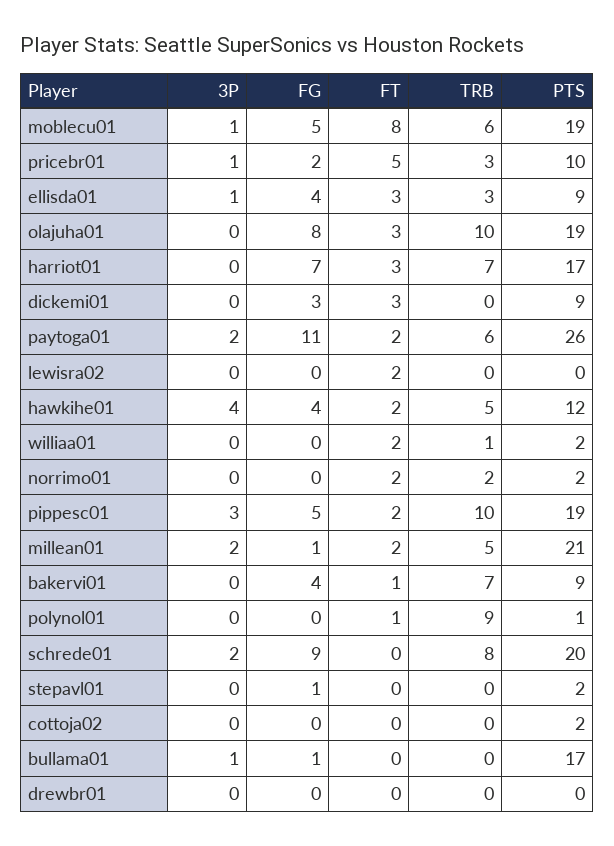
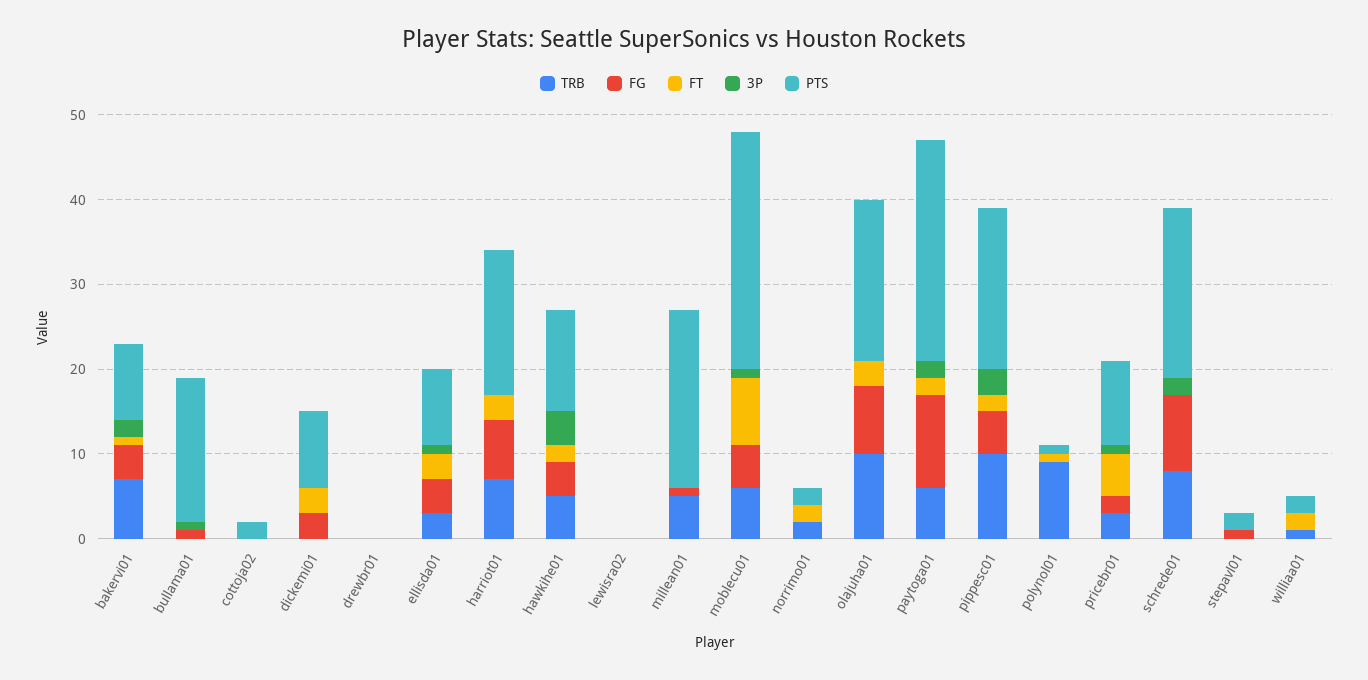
  {
    "3P": {
      "moblecu01": 1,
      "pricebr01": 1,
      "ellisda01": 1,
      "olajuha01": 0,
      "harriot01": 0,
      "dickemi01": 0,
      "paytoga01": 2,
      "lewisra02": 0,
      "hawkihe01": 4,
      "williaa01": 0,
      "norrimo01": 0,
      "pippesc01": 3,
-     "millean01": 2,
+     "millean01": 0,
-     "bakervi01": 0,
+     "bakervi01": 2,
      "polynol01": 0,
      "schrede01": 2,
      "stepavl01": 0,
      "cottoja02": 0,
      "bullama01": 1,
      "drewbr01": 0
    },
    "FG": {
      "moblecu01": 5,
      "pricebr01": 2,
      "ellisda01": 4,
      "olajuha01": 8,
      "harriot01": 7,
      "dickemi01": 3,
      "paytoga01": 11,
      "lewisra02": 0,
      "hawkihe01": 4,
      "williaa01": 0,
      "norrimo01": 0,
      "pippesc01": 5,
      "millean01": 1,
      "bakervi01": 4,
      "polynol01": 0,
      "schrede01": 9,
      "stepavl01": 1,
      "cottoja02": 0,
      "bullama01": 1,
      "drewbr01": 0
    },
    "FT": {
      "moblecu01": 8,
      "pricebr01": 5,
      "ellisda01": 3,
      "olajuha01": 3,
      "harriot01": 3,
      "dickemi01": 3,
      "paytoga01": 2,
-     "lewisra02": 2,
+     "lewisra02": 0,
      "hawkihe01": 2,
      "williaa01": 2,
      "norrimo01": 2,
      "pippesc01": 2,
-     "millean01": 2,
+     "millean01": 0,
      "bakervi01": 1,
      "polynol01": 1,
      "schrede01": 0,
      "stepavl01": 0,
      "cottoja02": 0,
      "bullama01": 0,
      "drewbr01": 0
    },
    "TRB": {
      "moblecu01": 6,
      "pricebr01": 3,
      "ellisda01": 3,
      "olajuha01": 10,
      "harriot01": 7,
      "dickemi01": 0,
      "paytoga01": 6,
      "lewisra02": 0,
      "hawkihe01": 5,
      "williaa01": 1,
      "norrimo01": 2,
      "pippesc01": 10,
      "millean01": 5,
      "bakervi01": 7,
      "polynol01": 9,
      "schrede01": 8,
      "stepavl01": 0,
      "cottoja02": 0,
      "bullama01": 0,
      "drewbr01": 0
    },
    "PTS": {
-     "moblecu01": 19,
+     "moblecu01": 28,
      "pricebr01": 10,
      "ellisda01": 9,
      "olajuha01": 19,
      "harriot01": 17,
      "dickemi01": 9,
      "paytoga01": 26,
      "lewisra02": 0,
      "hawkihe01": 12,
      "williaa01": 2,
      "norrimo01": 2,
      "pippesc01": 19,
      "millean01": 21,
      "bakervi01": 9,
      "polynol01": 1,
      "schrede01": 20,
      "stepavl01": 2,
      "cottoja02": 2,
      "bullama01": 17,
      "drewbr01": 0
    }
  }

